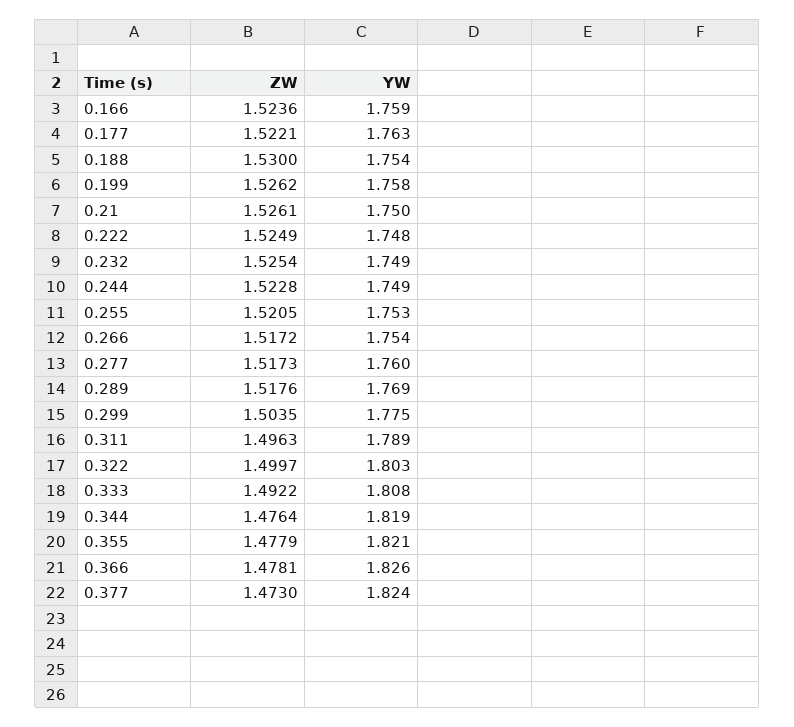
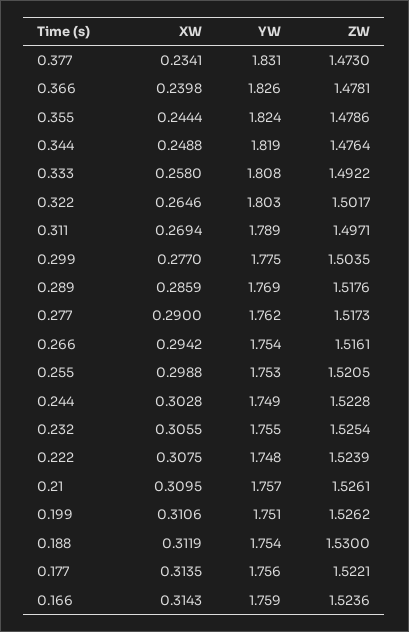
  {
    "ZW": {
      "0.166": 1.5236,
      "0.177": 1.5221,
      "0.188": 1.53,
      "0.199": 1.5262,
      "0.21": 1.5261,
-     "0.222": 1.5249,
+     "0.222": 1.5239,
      "0.232": 1.5254,
      "0.244": 1.5228,
      "0.255": 1.5205,
-     "0.266": 1.5172,
+     "0.266": 1.5161,
      "0.277": 1.5173,
      "0.289": 1.5176,
      "0.299": 1.5035,
-     "0.311": 1.4963,
+     "0.311": 1.4971,
-     "0.322": 1.4997,
+     "0.322": 1.5017,
      "0.333": 1.4922,
      "0.344": 1.4764,
-     "0.355": 1.4779,
+     "0.355": 1.4786,
      "0.366": 1.4781,
      "0.377": 1.473
    },
    "YW": {
      "0.166": 1.759,
-     "0.177": 1.763,
+     "0.177": 1.756,
      "0.188": 1.754,
-     "0.199": 1.758,
+     "0.199": 1.751,
-     "0.21": 1.75,
+     "0.21": 1.757,
      "0.222": 1.748,
-     "0.232": 1.749,
+     "0.232": 1.755,
      "0.244": 1.749,
      "0.255": 1.753,
      "0.266": 1.754,
-     "0.277": 1.76,
+     "0.277": 1.762,
      "0.289": 1.769,
      "0.299": 1.775,
      "0.311": 1.789,
      "0.322": 1.803,
      "0.333": 1.808,
      "0.344": 1.819,
-     "0.355": 1.821,
+     "0.355": 1.824,
      "0.366": 1.826,
-     "0.377": 1.824
+     "0.377": 1.831
-   }
+   },
+   "XW": {
+     "0.377": 0.2341,
+     "0.366": 0.2398,
+     "0.355": 0.2444,
+     "0.344": 0.2488,
+     "0.333": 0.258,
+     "0.322": 0.2646,
+     "0.311": 0.2694,
+     "0.299": 0.277,
+     "0.289": 0.2859,
+     "0.277": 0.29,
+     "0.266": 0.2942,
+     "0.255": 0.2988,
+     "0.244": 0.3028,
+     "0.232": 0.3055,
+     "0.222": 0.3075,
+     "0.21": 0.3095,
+     "0.199": 0.3106,
+     "0.188": 0.3119,
+     "0.177": 0.3135,
+     "0.166": 0.3143
+   }
  }

